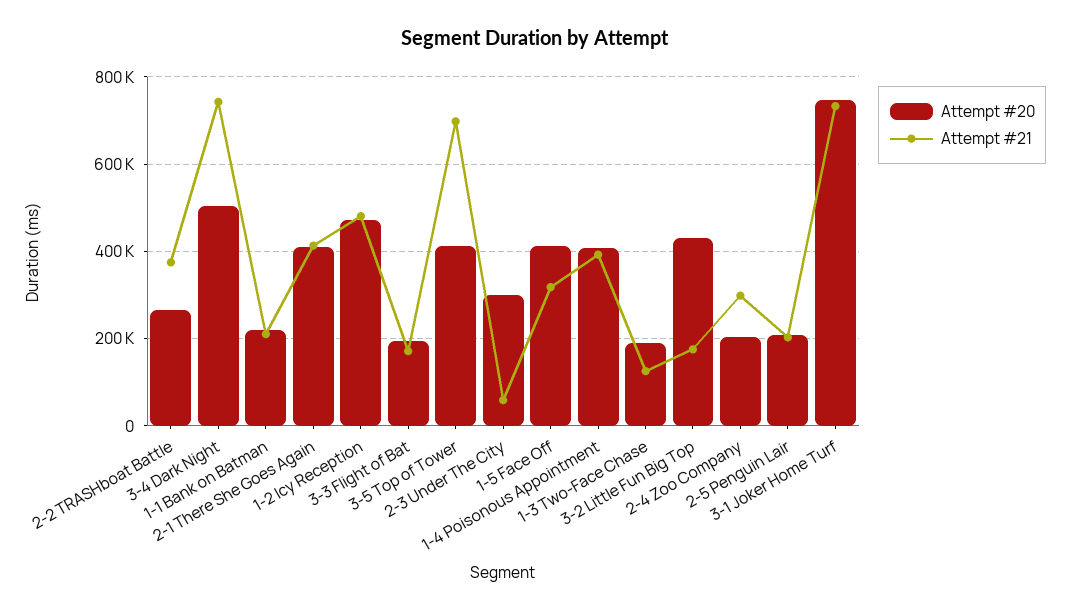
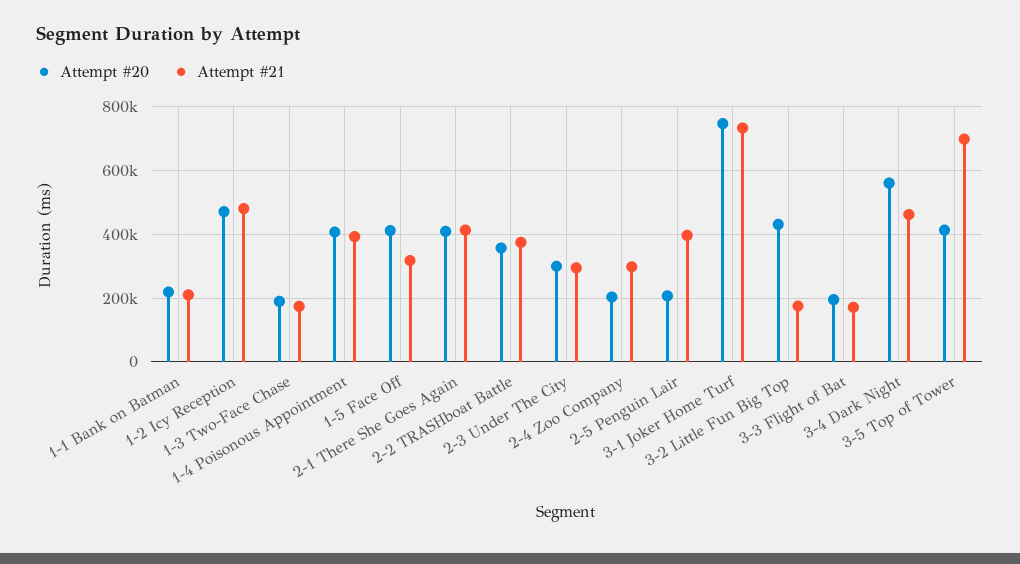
  {
    "Attempt #20": {
-     "2-2 TRASHboat Battle": 260000,
+     "2-2 TRASHboat Battle": 360000,
-     "3-4 Dark Night": 500000,
+     "3-4 Dark Night": 560000,
      "1-1 Bank on Batman": 220000,
      "2-1 There She Goes Again": 400000,
      "1-2 Icy Reception": 480000,
      "3-3 Flight of Bat": 200000,
      "3-5 Top of Tower": 420000,
      "2-3 Under The City": 300000,
      "1-5 Face Off": 420000,
      "1-4 Poisonous Appointment": 400000,
      "1-3 Two-Face Chase": 180000,
      "3-2 Little Fun Big Top": 440000,
      "2-4 Zoo Company": 200000,
      "2-5 Penguin Lair": 200000,
      "3-1 Joker Home Turf": 740000
    },
    "Attempt #21": {
      "2-2 TRASHboat Battle": 380000,
-     "3-4 Dark Night": 740000,
+     "3-4 Dark Night": 460000,
      "1-1 Bank on Batman": 220000,
      "2-1 There She Goes Again": 420000,
      "1-2 Icy Reception": 480000,
      "3-3 Flight of Bat": 180000,
      "3-5 Top of Tower": 700000,
-     "2-3 Under The City": 60000,
+     "2-3 Under The City": 300000,
      "1-5 Face Off": 320000,
      "1-4 Poisonous Appointment": 400000,
-     "1-3 Two-Face Chase": 120000,
+     "1-3 Two-Face Chase": 180000,
      "3-2 Little Fun Big Top": 180000,
      "2-4 Zoo Company": 300000,
-     "2-5 Penguin Lair": 200000,
+     "2-5 Penguin Lair": 400000,
      "3-1 Joker Home Turf": 740000
    }
  }

